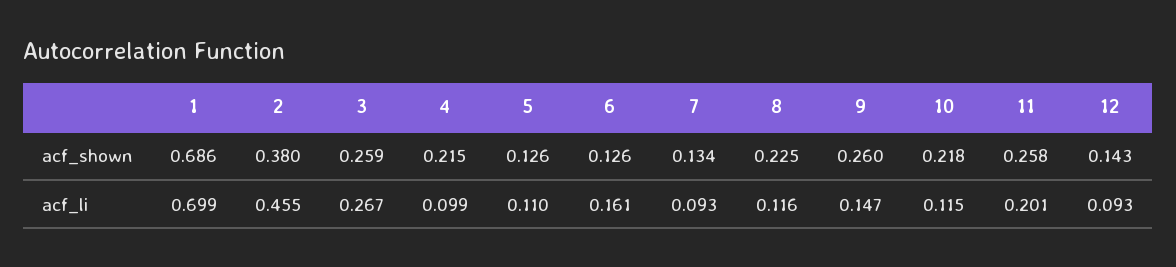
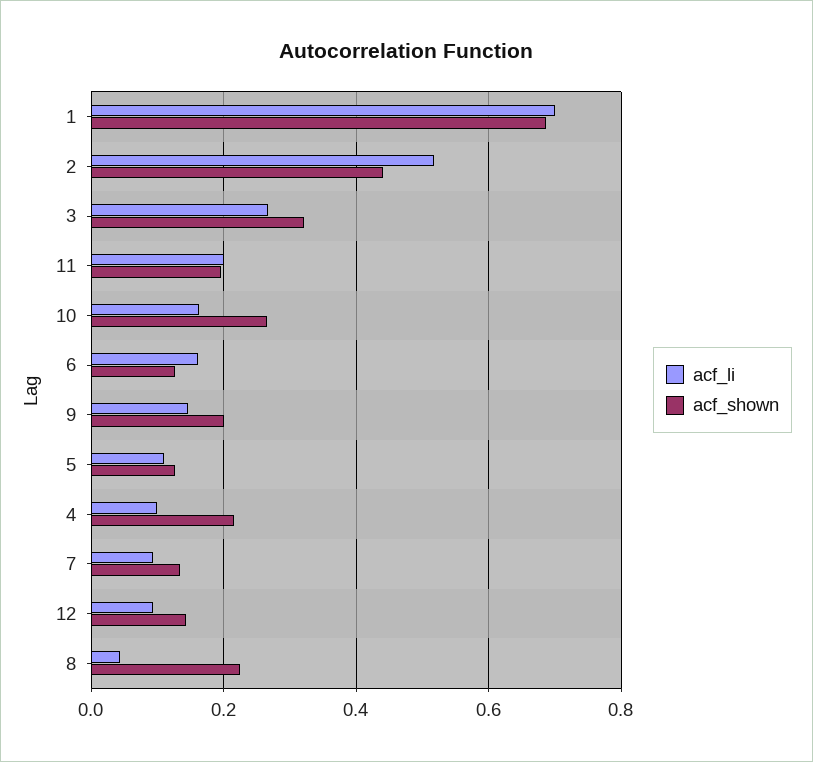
  {
    "acf_shown": {
      "1": 0.686,
-     "2": 0.38,
+     "2": 0.44,
-     "3": 0.259,
+     "3": 0.32,
      "4": 0.215,
      "5": 0.126,
      "6": 0.126,
      "7": 0.134,
      "8": 0.225,
-     "9": 0.26,
+     "9": 0.2,
-     "10": 0.218,
+     "10": 0.26,
-     "11": 0.258,
+     "11": 0.2,
      "12": 0.143
    },
    "acf_li": {
      "1": 0.699,
-     "2": 0.455,
+     "2": 0.52,
      "3": 0.267,
      "4": 0.099,
      "5": 0.11,
      "6": 0.161,
      "7": 0.093,
-     "8": 0.116,
+     "8": 0.04,
      "9": 0.147,
-     "10": 0.115,
+     "10": 0.16,
      "11": 0.201,
      "12": 0.093
    }
  }

